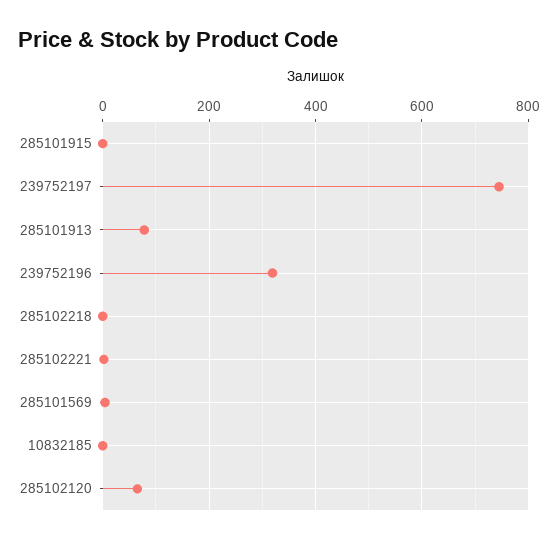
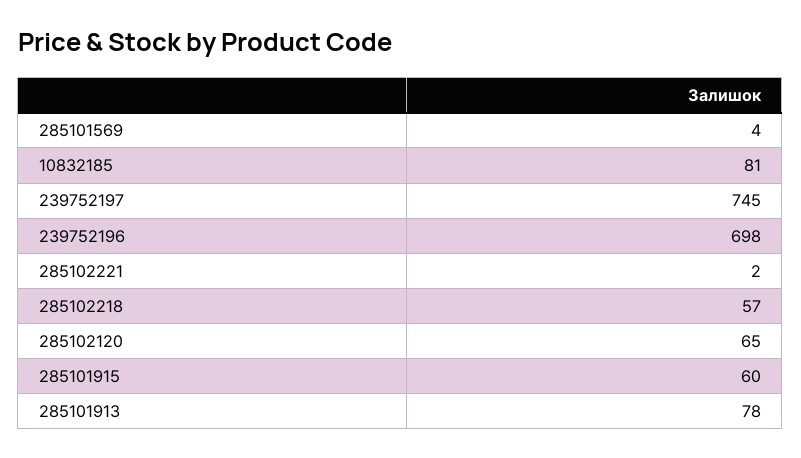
  {
-   "285101915": 0,
+   "285101915": 60,
    "239752197": 745,
    "285101913": 78,
-   "239752196": 320,
+   "239752196": 698,
-   "285102218": 0,
+   "285102218": 57,
    "285102221": 2,
    "285101569": 4,
-   "10832185": 0,
+   "10832185": 81,
    "285102120": 65
  }

